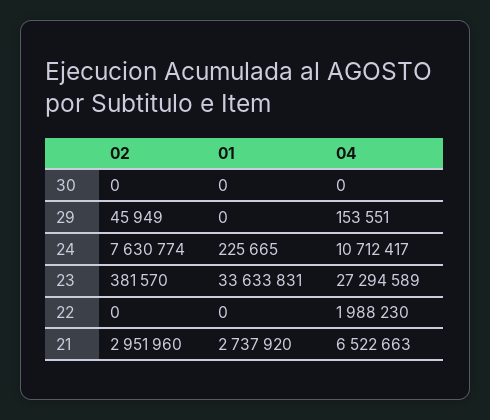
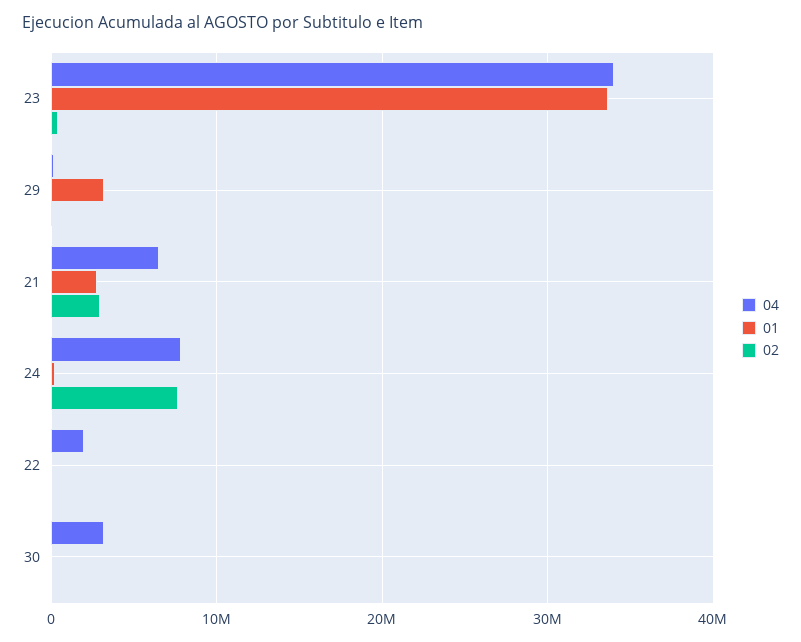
  {
    "02": {
      "30": 0,
      "29": 45949,
      "24": 7630774,
      "23": 381570,
      "22": 0,
      "21": 2951960
    },
    "01": {
      "30": 0,
-     "29": 0,
+     "29": 3000000,
      "24": 225665,
      "23": 33633831,
      "22": 0,
      "21": 2737920
    },
    "04": {
-     "30": 0,
+     "30": 3000000,
      "29": 153551,
-     "24": 10712417,
+     "24": 8000000,
-     "23": 27294589,
+     "23": 34000000,
      "22": 1988230,
      "21": 6522663
    }
  }

